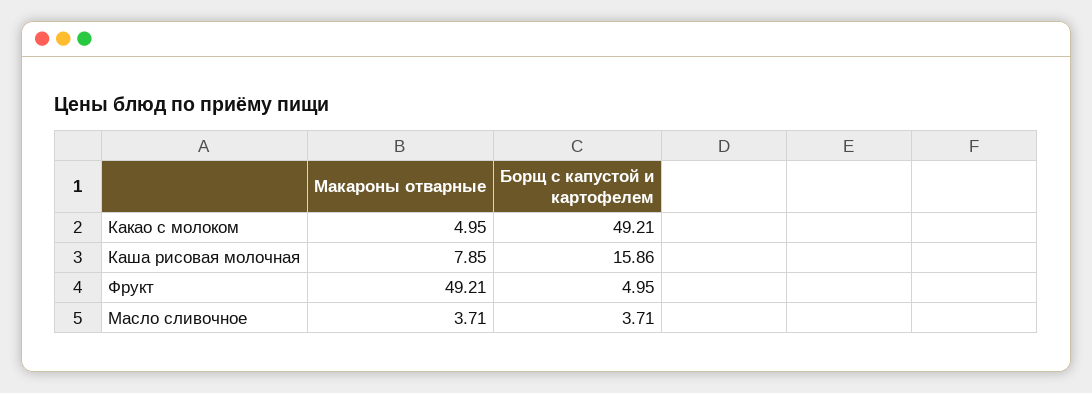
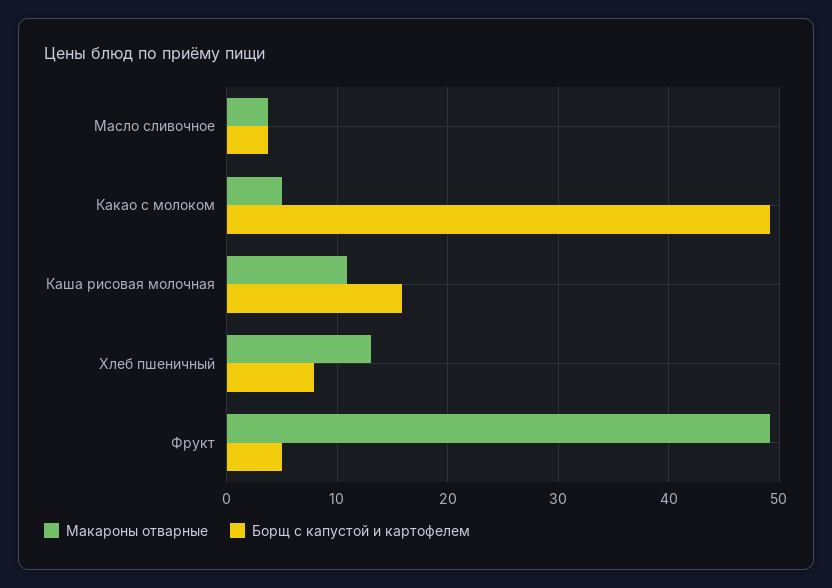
  {
    "Макароны отварные": {
      "Какао с молоком": 4.95,
-     "Каша рисовая молочная": 7.85,
+     "Каша рисовая молочная": 11,
      "Фрукт": 49.21,
-     "Масло сливочное": 3.71
+     "Масло сливочное": 3.71,
+     "Хлеб пшеничный": 13
    },
    "Борщ с капустой и картофелем": {
      "Какао с молоком": 49.21,
      "Каша рисовая молочная": 15.86,
      "Фрукт": 4.95,
-     "Масло сливочное": 3.71
+     "Масло сливочное": 3.71,
+     "Хлеб пшеничный": 8
    }
  }

